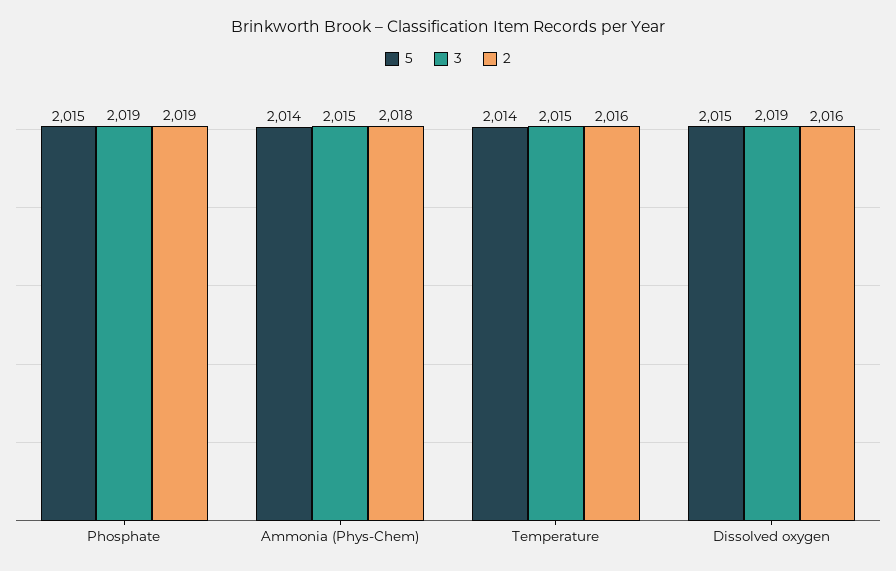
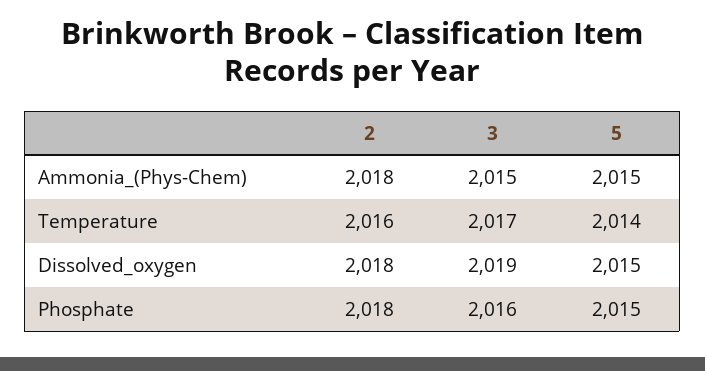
  {
    "5": {
      "Phosphate": 2015,
-     "Ammonia (Phys-Chem)": 2014,
+     "Ammonia (Phys-Chem)": 2015,
      "Temperature": 2014,
      "Dissolved oxygen": 2015
    },
    "3": {
-     "Phosphate": 2019,
+     "Phosphate": 2016,
      "Ammonia (Phys-Chem)": 2015,
-     "Temperature": 2015,
+     "Temperature": 2017,
      "Dissolved oxygen": 2019
    },
    "2": {
-     "Phosphate": 2019,
+     "Phosphate": 2018,
      "Ammonia (Phys-Chem)": 2018,
      "Temperature": 2016,
-     "Dissolved oxygen": 2016
+     "Dissolved oxygen": 2018
    }
  }

